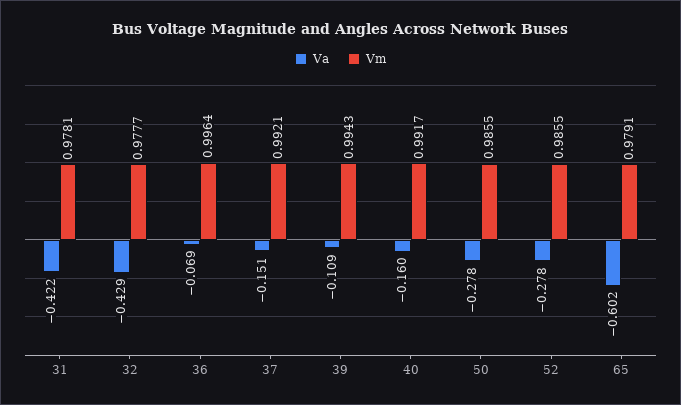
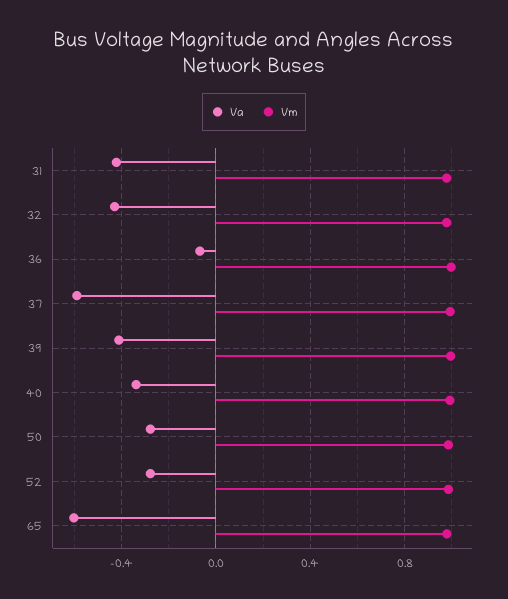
  {
    "Va": {
      "31": -0.422,
      "32": -0.429,
      "36": -0.069,
-     "37": -0.151,
+     "37": -0.6,
-     "39": -0.109,
+     "39": -0.4,
-     "40": -0.16,
+     "40": -0.35,
      "50": -0.278,
      "52": -0.278,
      "65": -0.602
    },
    "Vm": {
      "31": 0.9781,
      "32": 0.9777,
      "36": 0.9964,
      "37": 0.9921,
      "39": 0.9943,
      "40": 0.9917,
      "50": 0.9855,
      "52": 0.9855,
      "65": 0.9791
    }
  }

